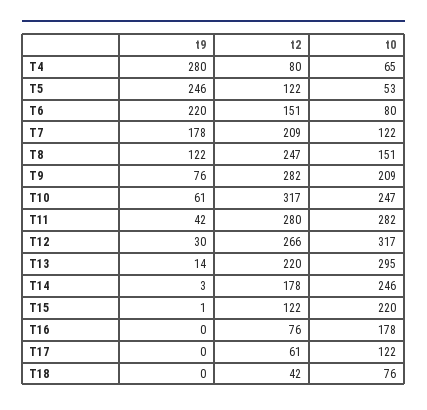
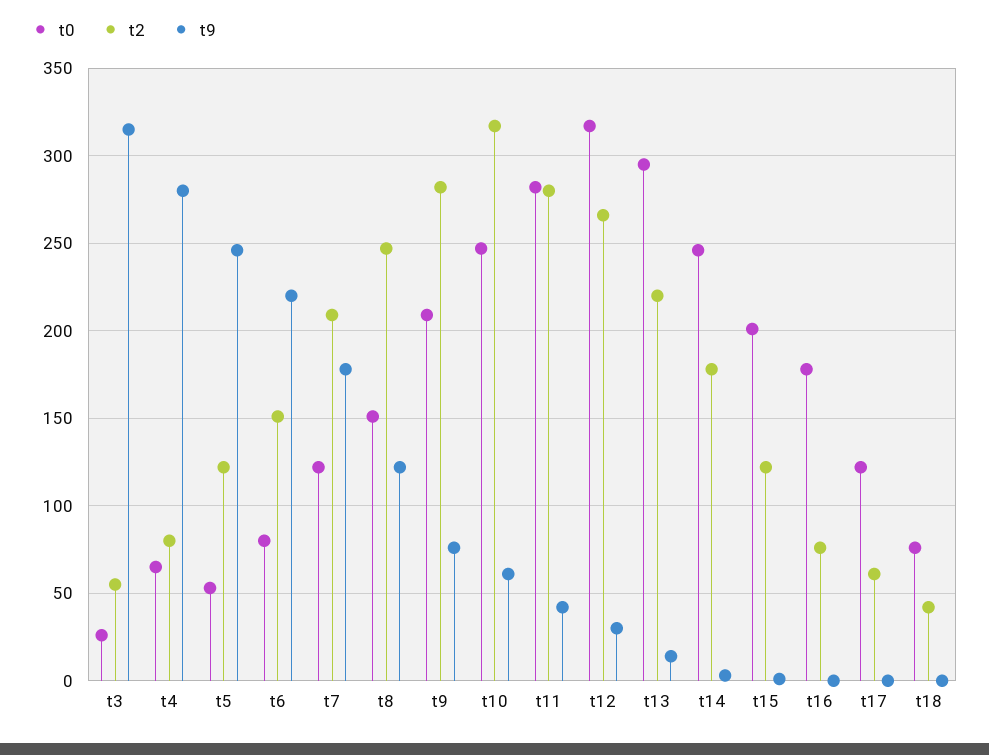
  {
    "t9": {
      "T4": 280,
      "T5": 246,
      "T6": 220,
      "T7": 178,
      "T8": 122,
      "T9": 76,
      "T10": 61,
      "T11": 42,
      "T12": 30,
      "T13": 14,
      "T14": 3,
      "T15": 1,
      "T16": 0,
      "T17": 0,
-     "T18": 0
+     "T18": 0,
+     "t3": 315
    },
    "t2": {
      "T4": 80,
      "T5": 122,
      "T6": 151,
      "T7": 209,
      "T8": 247,
      "T9": 282,
      "T10": 317,
      "T11": 280,
      "T12": 266,
      "T13": 220,
      "T14": 178,
      "T15": 122,
      "T16": 76,
      "T17": 61,
-     "T18": 42
+     "T18": 42,
+     "t3": 55
    },
    "t0": {
      "T4": 65,
      "T5": 53,
      "T6": 80,
      "T7": 122,
      "T8": 151,
      "T9": 209,
      "T10": 247,
      "T11": 282,
      "T12": 317,
      "T13": 295,
      "T14": 246,
-     "T15": 220,
+     "T15": 200,
      "T16": 178,
      "T17": 122,
-     "T18": 76
+     "T18": 76,
+     "t3": 25
    }
  }

